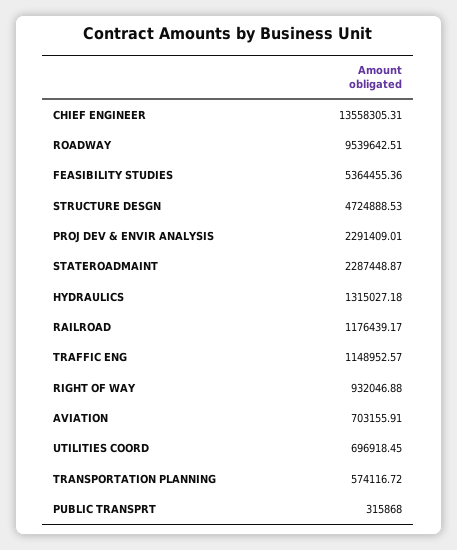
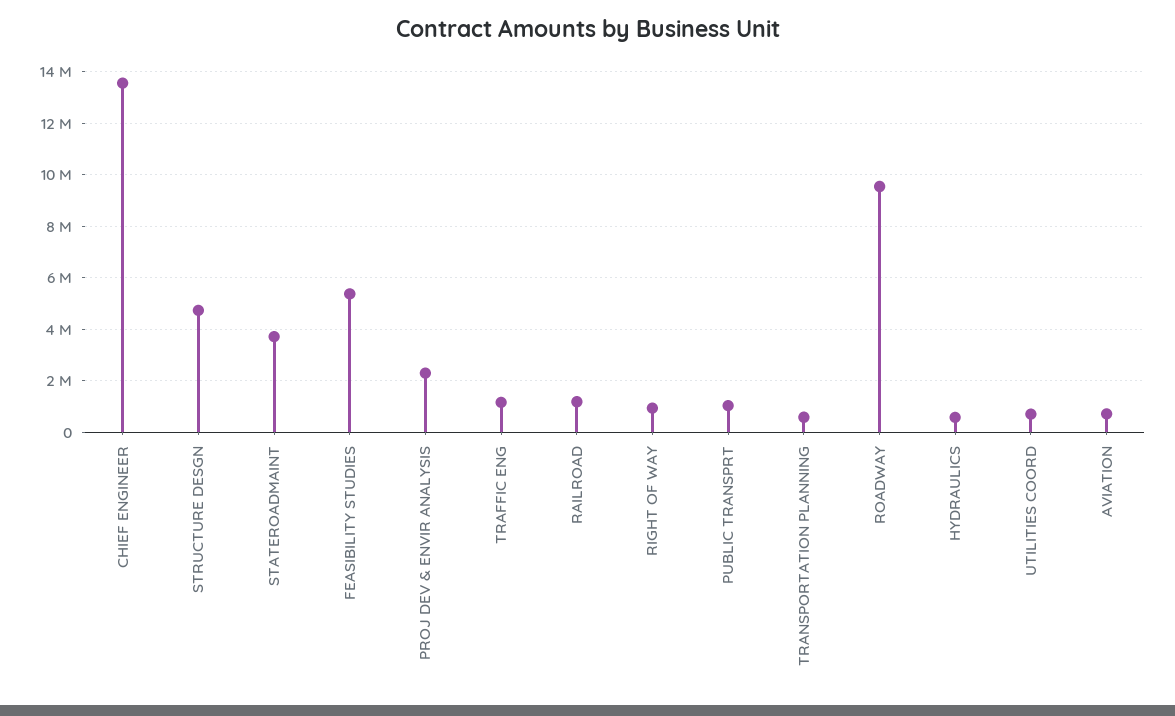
  {
    "CHIEF ENGINEER": 13558305.31,
    "ROADWAY": 9539642.51,
    "FEASIBILITY STUDIES": 5364455.36,
    "STRUCTURE DESGN": 4724888.53,
    "PROJ DEV & ENVIR ANALYSIS": 2291409.01,
-   "STATEROADMAINT": 2287448.87,
+   "STATEROADMAINT": 3750000,
-   "HYDRAULICS": 1315027.18,
+   "HYDRAULICS": 500000,
    "RAILROAD": 1176439.17,
    "TRAFFIC ENG": 1148952.57,
    "RIGHT OF WAY": 932046.88,
    "AVIATION": 703155.91,
    "UTILITIES COORD": 696918.45,
    "TRANSPORTATION PLANNING": 574116.72,
-   "PUBLIC TRANSPRT": 315868
+   "PUBLIC TRANSPRT": 1000000
  }

